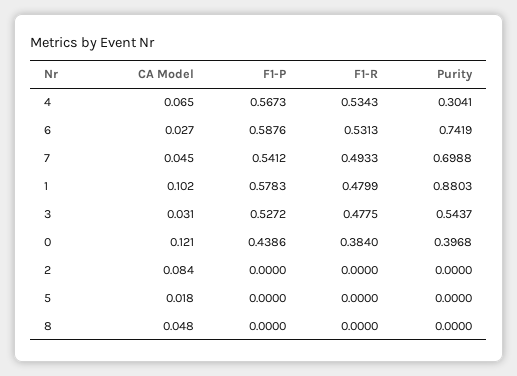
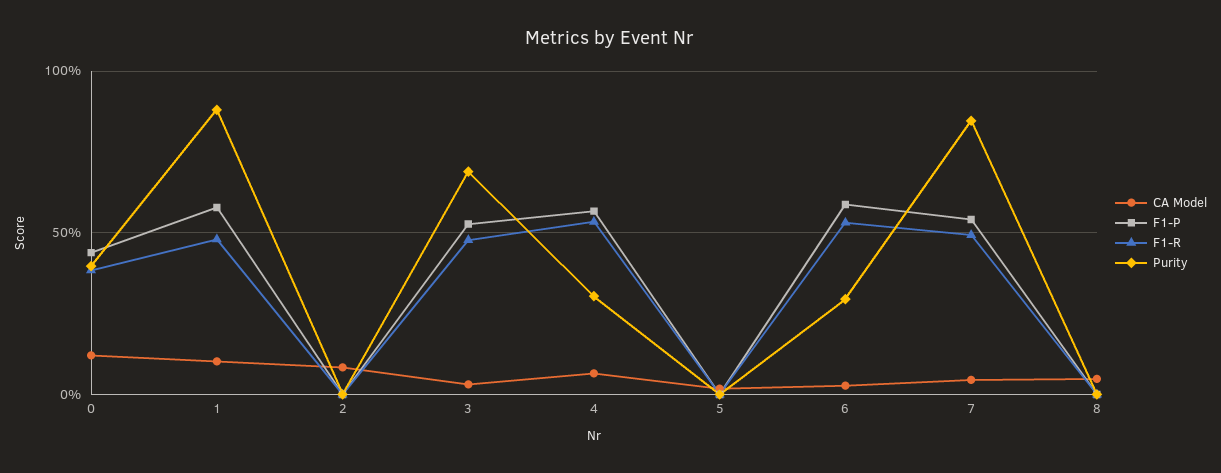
  {
    "CA Model": {
      "4": 0.065,
      "6": 0.027,
      "7": 0.045,
      "1": 0.102,
      "3": 0.031,
      "0": 0.121,
      "2": 0.084,
      "5": 0.018,
      "8": 0.048
    },
    "F1-P": {
      "4": 0.5673,
      "6": 0.5876,
      "7": 0.5412,
      "1": 0.5783,
      "3": 0.5272,
      "0": 0.4386,
      "2": 0,
      "5": 0,
      "8": 0
    },
    "F1-R": {
      "4": 0.5343,
      "6": 0.5313,
      "7": 0.4933,
      "1": 0.4799,
      "3": 0.4775,
      "0": 0.384,
      "2": 0,
      "5": 0,
      "8": 0
    },
    "Purity": {
      "4": 0.3041,
-     "6": 0.7419,
+     "6": 0.3,
-     "7": 0.6988,
+     "7": 0.85,
      "1": 0.8803,
-     "3": 0.5437,
+     "3": 0.7,
      "0": 0.3968,
      "2": 0,
      "5": 0,
      "8": 0
    }
  }

